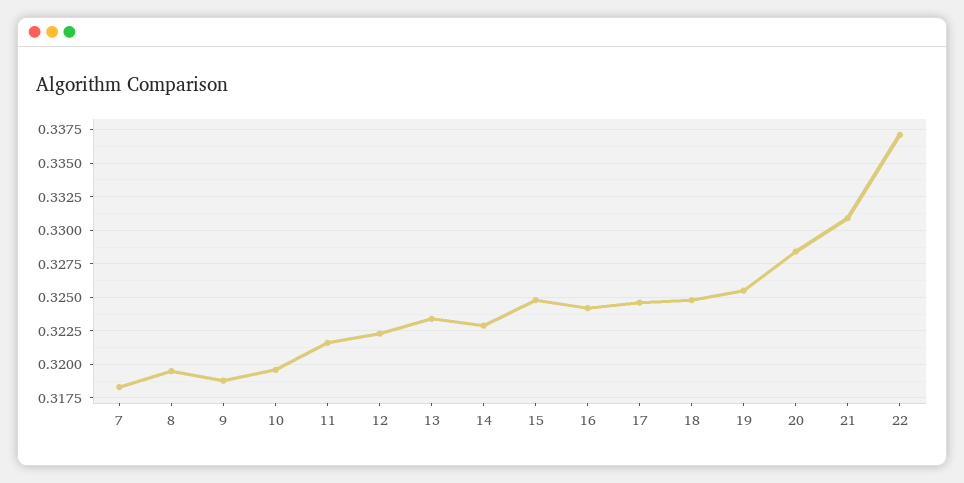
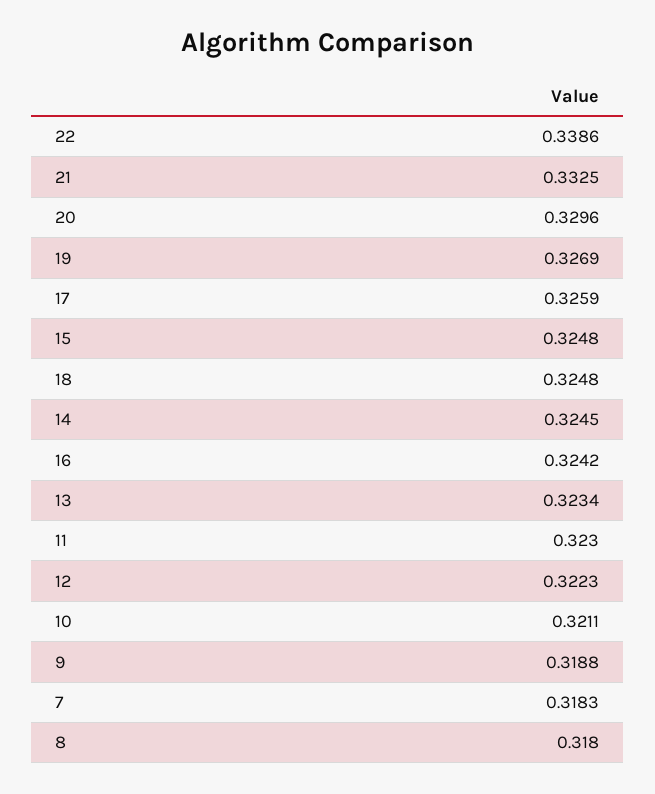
  {
    "7": 0.3183,
-   "8": 0.3195,
+   "8": 0.318,
    "9": 0.3188,
-   "10": 0.3195,
+   "10": 0.3211,
-   "11": 0.3215,
+   "11": 0.323,
    "12": 0.3223,
    "13": 0.3234,
-   "14": 0.323,
+   "14": 0.3245,
    "15": 0.3248,
    "16": 0.3242,
-   "17": 0.3245,
+   "17": 0.3259,
    "18": 0.3248,
-   "19": 0.3255,
+   "19": 0.3269,
-   "20": 0.3285,
+   "20": 0.3296,
-   "21": 0.331,
+   "21": 0.3325,
-   "22": 0.337
+   "22": 0.3386
  }

